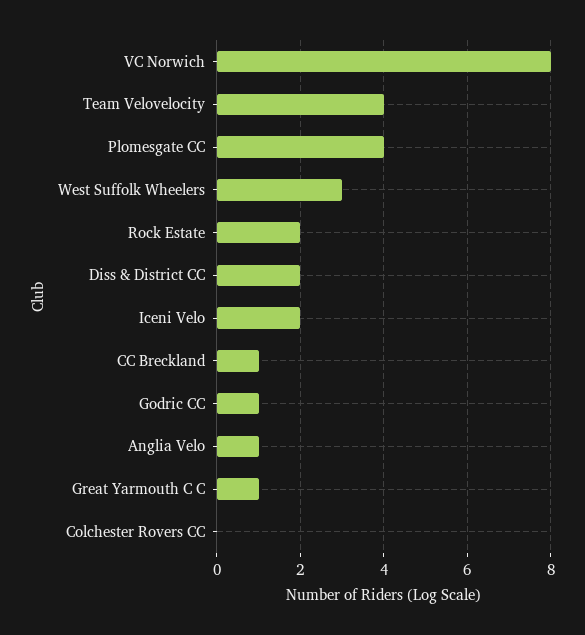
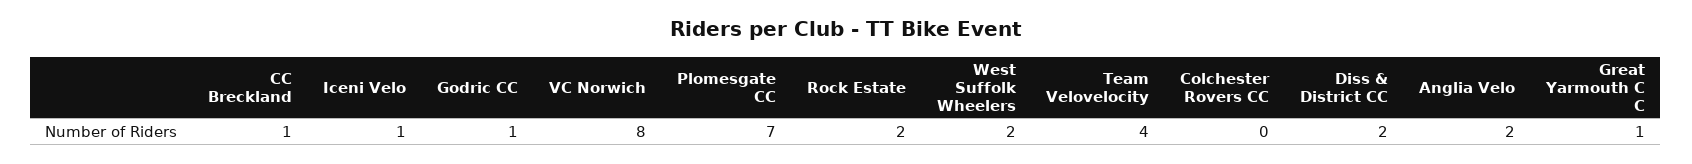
  {
    "VC Norwich": 8,
    "Team Velovelocity": 4,
-   "Plomesgate CC": 4,
+   "Plomesgate CC": 7,
-   "West Suffolk Wheelers": 3,
+   "West Suffolk Wheelers": 2,
    "Rock Estate": 2,
    "Diss & District CC": 2,
-   "Iceni Velo": 2,
+   "Iceni Velo": 1,
    "CC Breckland": 1,
    "Godric CC": 1,
-   "Anglia Velo": 1,
+   "Anglia Velo": 2,
    "Great Yarmouth C C": 1,
    "Colchester Rovers CC": 0
  }

